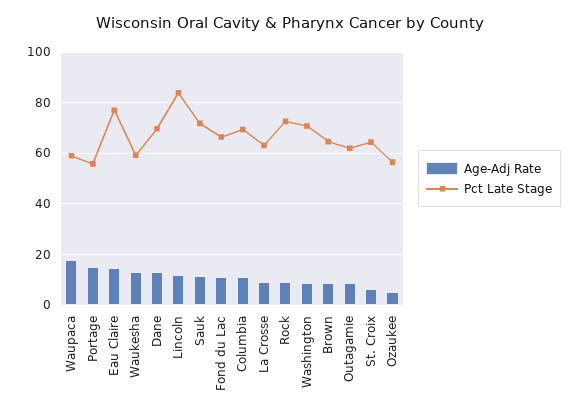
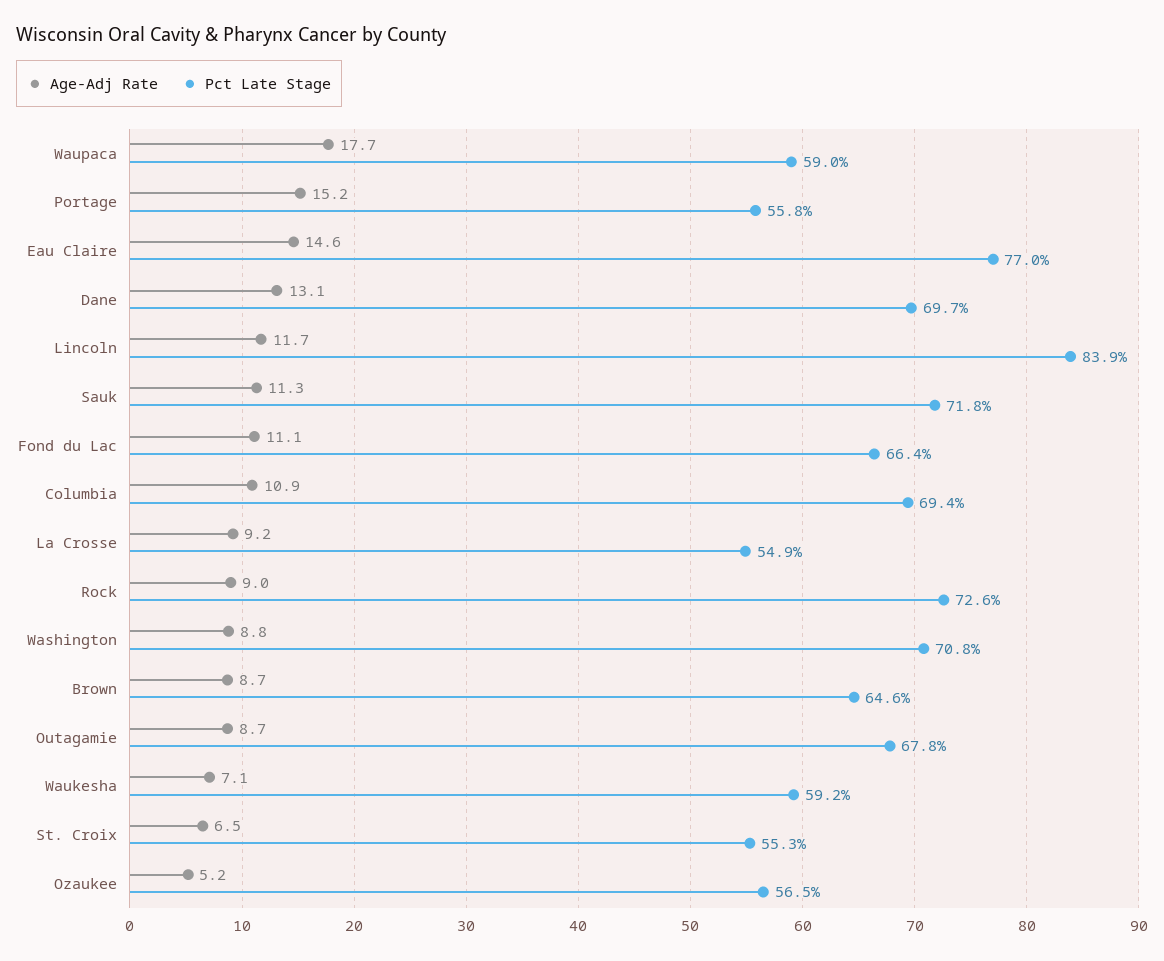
  {
    "Age-Adj Rate": {
      "Waupaca": 17.7,
      "Portage": 15.2,
      "Eau Claire": 14.6,
-     "Waukesha": 12.5,
+     "Waukesha": 7.1,
      "Dane": 13.1,
      "Lincoln": 11.7,
      "Sauk": 11.3,
      "Fond du Lac": 11.1,
      "Columbia": 10.9,
      "La Crosse": 9.2,
      "Rock": 9,
      "Washington": 8.8,
      "Brown": 8.7,
      "Outagamie": 8.7,
      "St. Croix": 6.5,
      "Ozaukee": 5.2
    },
    "Pct Late Stage": {
      "Waupaca": 59,
      "Portage": 55.8,
      "Eau Claire": 77,
      "Waukesha": 59.2,
      "Dane": 69.7,
      "Lincoln": 83.9,
      "Sauk": 71.8,
      "Fond du Lac": 66.4,
      "Columbia": 69.4,
-     "La Crosse": 62.5,
+     "La Crosse": 54.9,
      "Rock": 72.6,
      "Washington": 70.8,
      "Brown": 64.6,
-     "Outagamie": 62.5,
+     "Outagamie": 67.8,
-     "St. Croix": 65,
+     "St. Croix": 55.3,
      "Ozaukee": 56.5
    }
  }

